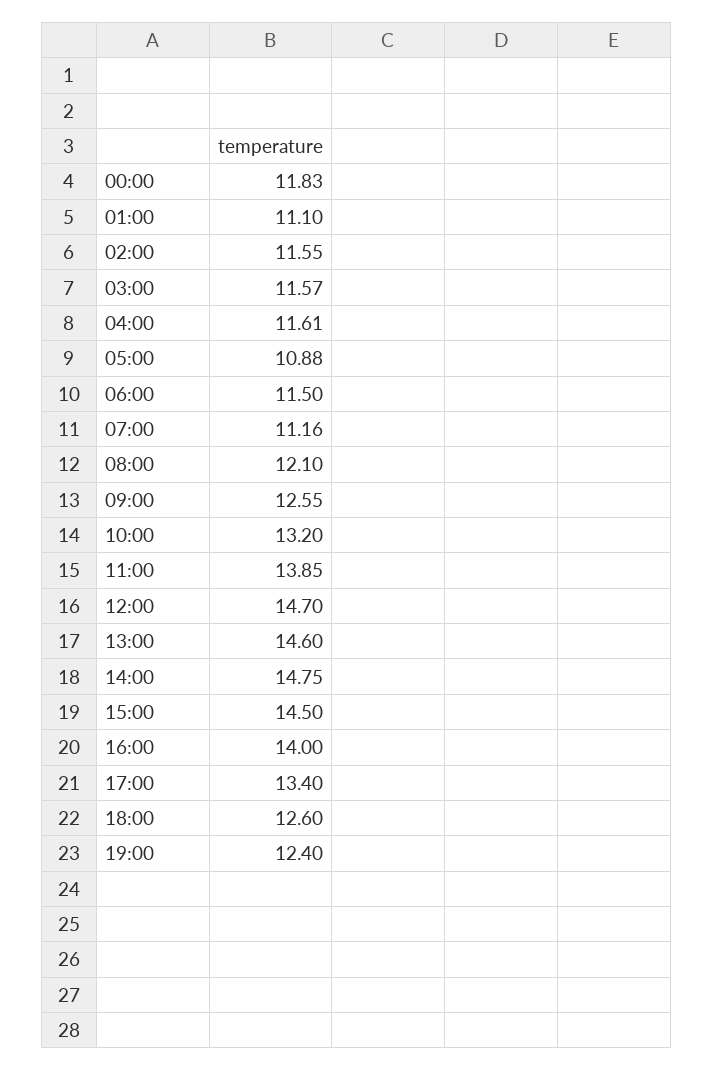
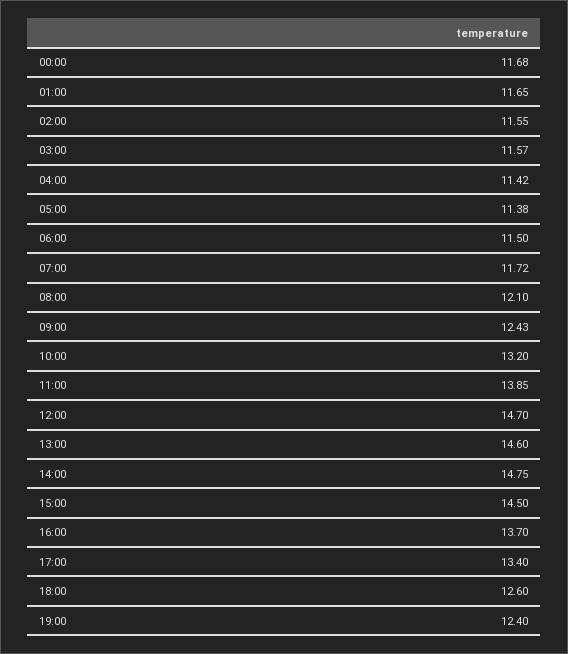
  {
-   "00:00": 11.83,
+   "00:00": 11.68,
-   "01:00": 11.1,
+   "01:00": 11.65,
    "02:00": 11.55,
    "03:00": 11.57,
-   "04:00": 11.61,
+   "04:00": 11.42,
-   "05:00": 10.88,
+   "05:00": 11.38,
    "06:00": 11.5,
-   "07:00": 11.16,
+   "07:00": 11.72,
    "08:00": 12.1,
-   "09:00": 12.55,
+   "09:00": 12.43,
    "10:00": 13.2,
    "11:00": 13.85,
    "12:00": 14.7,
    "13:00": 14.6,
    "14:00": 14.75,
    "15:00": 14.5,
-   "16:00": 14,
+   "16:00": 13.7,
    "17:00": 13.4,
    "18:00": 12.6,
    "19:00": 12.4
  }

